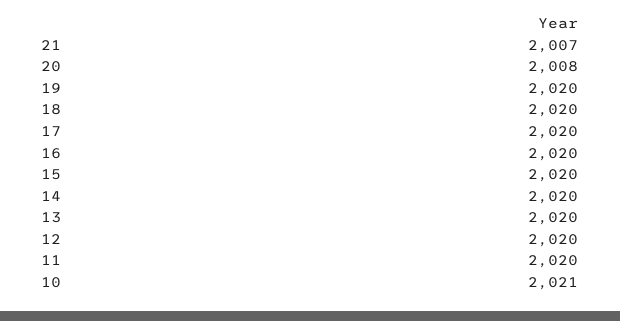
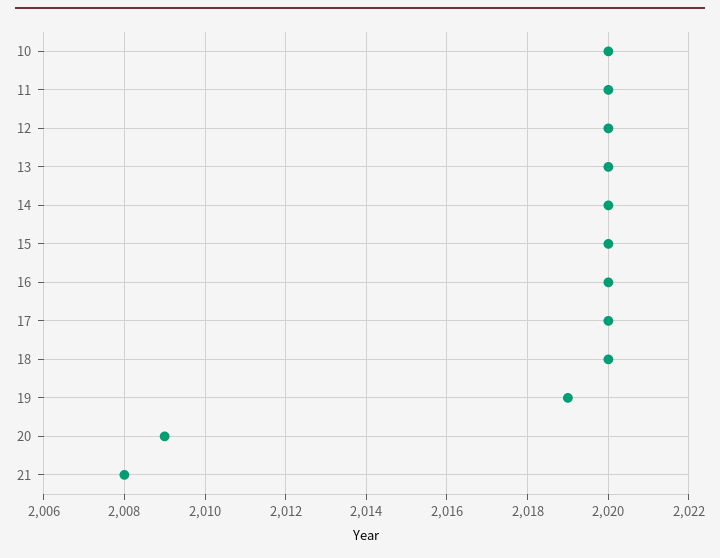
  {
-   "21": 2007,
+   "21": 2008,
-   "20": 2008,
+   "20": 2009,
-   "19": 2020,
+   "19": 2019,
    "18": 2020,
    "17": 2020,
    "16": 2020,
    "15": 2020,
    "14": 2020,
    "13": 2020,
    "12": 2020,
    "11": 2020,
-   "10": 2021
+   "10": 2020
  }

